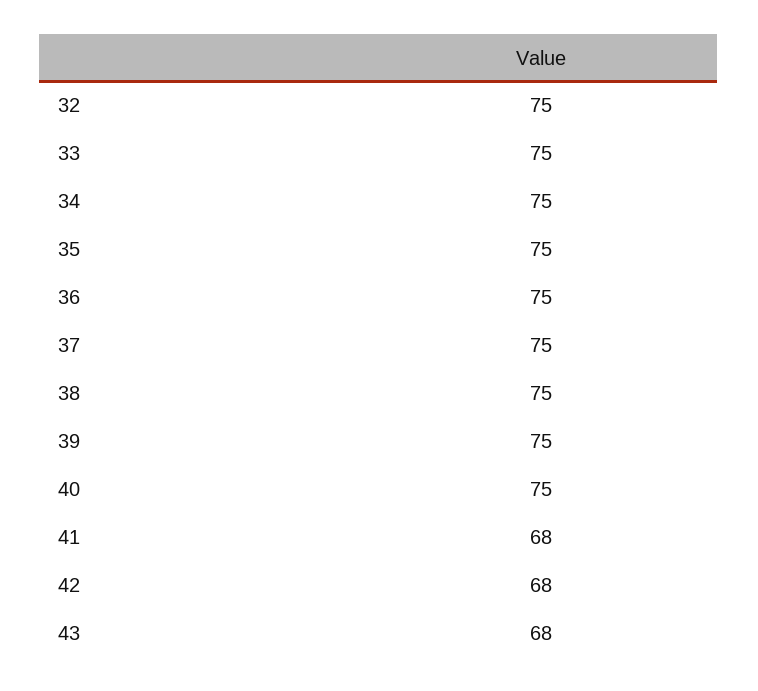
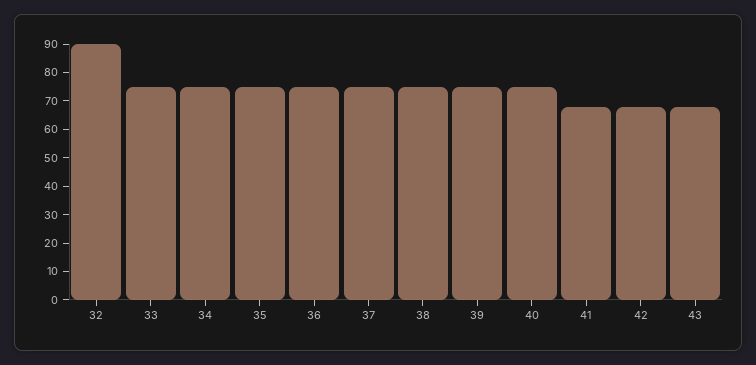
  {
-   "32": 75,
+   "32": 90,
    "33": 75,
    "34": 75,
    "35": 75,
    "36": 75,
    "37": 75,
    "38": 75,
    "39": 75,
    "40": 75,
    "41": 68,
    "42": 68,
    "43": 68
  }

